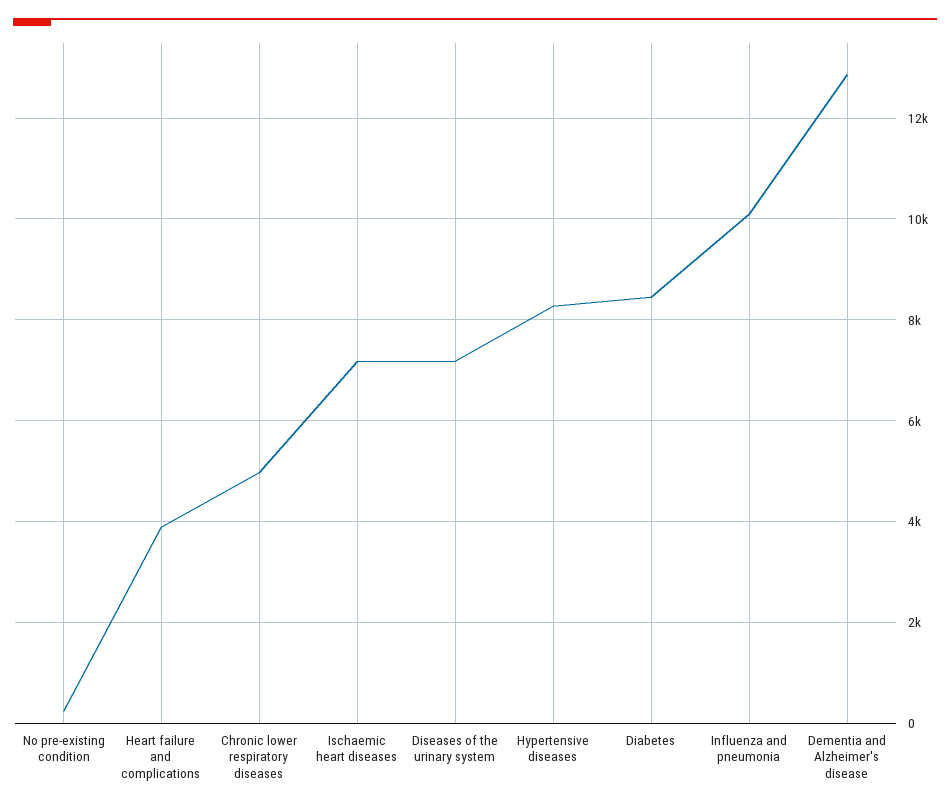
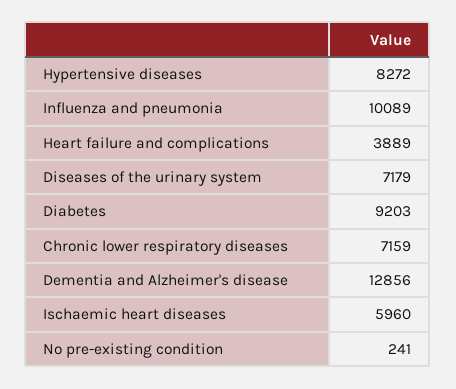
  {
    "No pre-existing condition": 241,
    "Heart failure and complications": 3889,
-   "Chronic lower respiratory diseases": 5000,
+   "Chronic lower respiratory diseases": 7159,
-   "Ischaemic heart diseases": 7200,
+   "Ischaemic heart diseases": 5960,
    "Diseases of the urinary system": 7179,
    "Hypertensive diseases": 8272,
-   "Diabetes": 8400,
+   "Diabetes": 9203,
    "Influenza and pneumonia": 10089,
    "Dementia and Alzheimer's disease": 12856
  }

